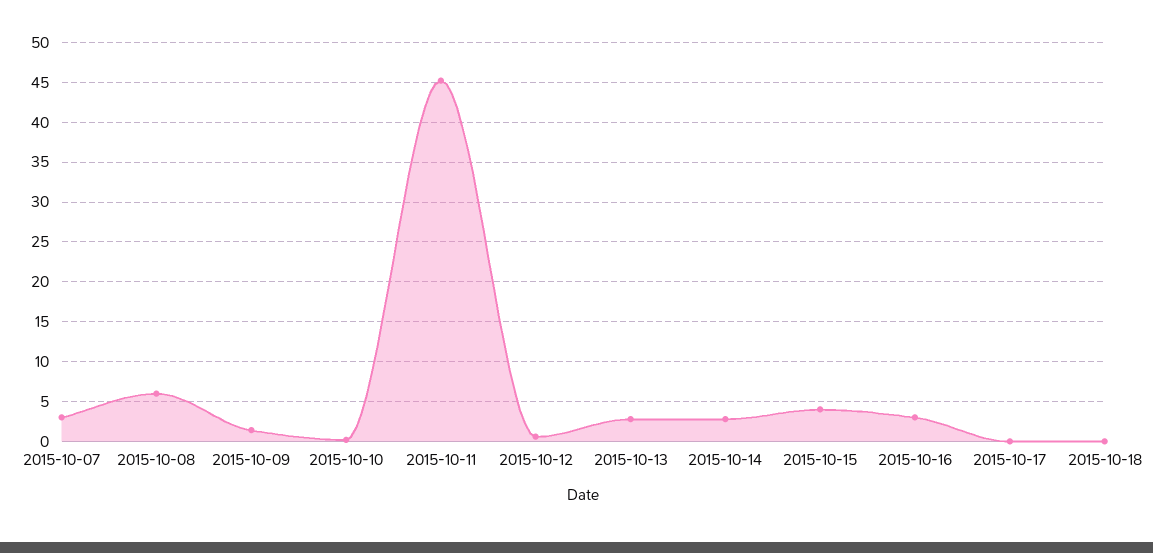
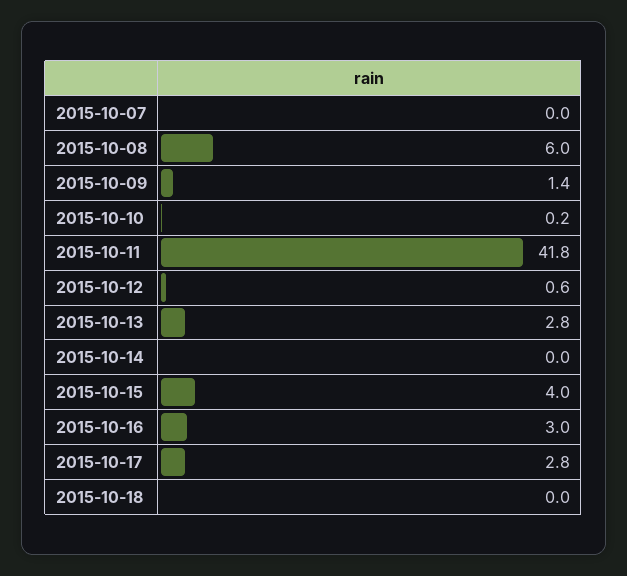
  {
-   "2015-10-07": 3,
+   "2015-10-07": 0,
    "2015-10-08": 6,
    "2015-10-09": 1.4,
    "2015-10-10": 0.2,
-   "2015-10-11": 45,
+   "2015-10-11": 41.8,
    "2015-10-12": 0.6,
    "2015-10-13": 2.8,
-   "2015-10-14": 3,
+   "2015-10-14": 0,
    "2015-10-15": 4,
    "2015-10-16": 3,
-   "2015-10-17": 0,
+   "2015-10-17": 2.8,
    "2015-10-18": 0
  }

